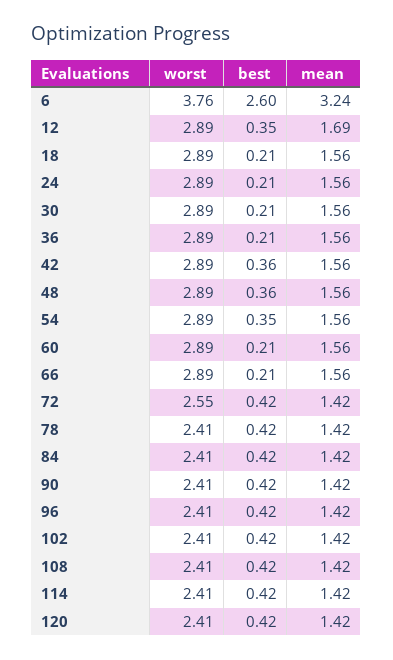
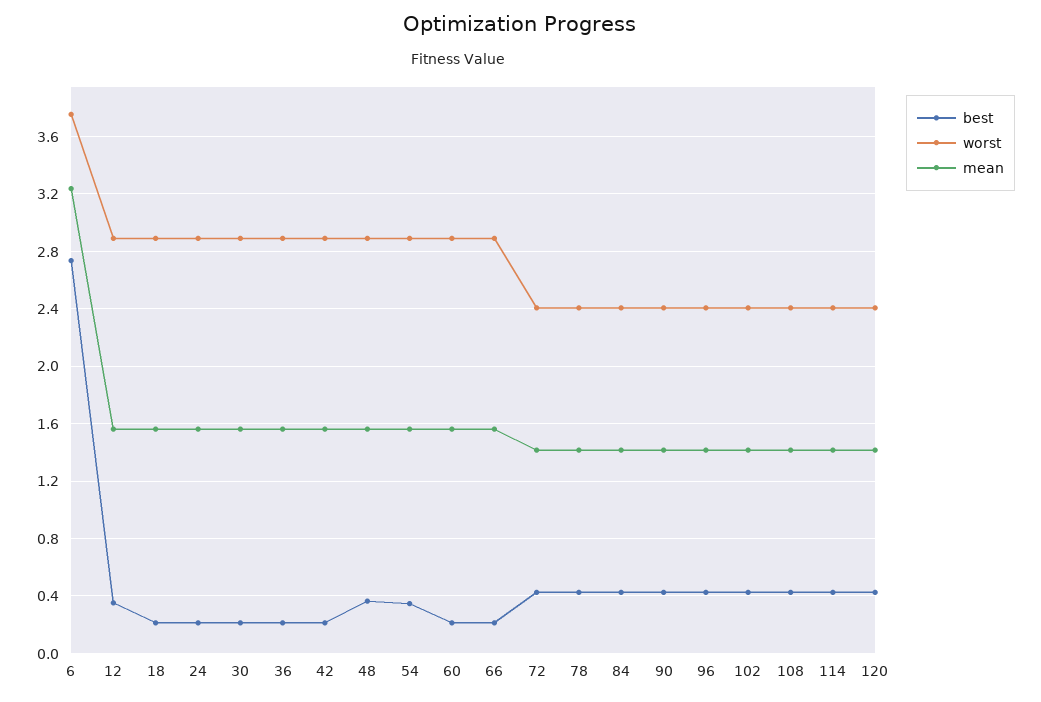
  {
    "worst": {
      "6": 3.76,
      "12": 2.89,
      "18": 2.89,
      "24": 2.89,
      "30": 2.89,
      "36": 2.89,
      "42": 2.89,
      "48": 2.89,
      "54": 2.89,
      "60": 2.89,
      "66": 2.89,
-     "72": 2.55,
+     "72": 2.4,
      "78": 2.41,
      "84": 2.41,
      "90": 2.41,
      "96": 2.41,
      "102": 2.41,
      "108": 2.41,
      "114": 2.41,
      "120": 2.41
    },
    "best": {
-     "6": 2.6,
+     "6": 2.75,
      "12": 0.35,
      "18": 0.21,
      "24": 0.21,
      "30": 0.21,
      "36": 0.21,
-     "42": 0.36,
+     "42": 0.2,
      "48": 0.36,
      "54": 0.35,
      "60": 0.21,
      "66": 0.21,
      "72": 0.42,
      "78": 0.42,
      "84": 0.42,
      "90": 0.42,
      "96": 0.42,
      "102": 0.42,
      "108": 0.42,
      "114": 0.42,
      "120": 0.42
    },
    "mean": {
      "6": 3.24,
-     "12": 1.69,
+     "12": 1.55,
      "18": 1.56,
      "24": 1.56,
      "30": 1.56,
      "36": 1.56,
      "42": 1.56,
      "48": 1.56,
      "54": 1.56,
      "60": 1.56,
      "66": 1.56,
      "72": 1.42,
      "78": 1.42,
      "84": 1.42,
      "90": 1.42,
      "96": 1.42,
      "102": 1.42,
      "108": 1.42,
      "114": 1.42,
      "120": 1.42
    }
  }

